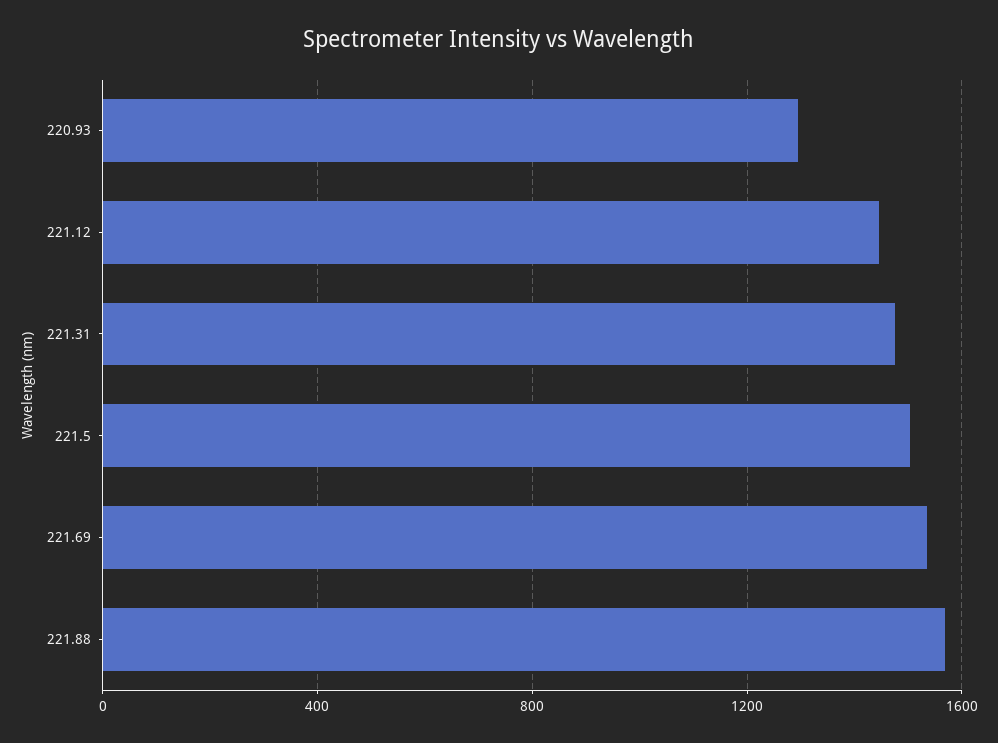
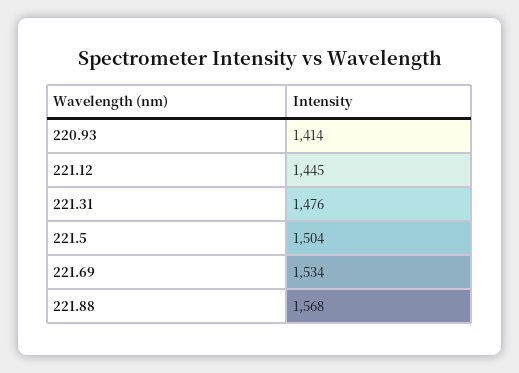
  {
-   "220.93": 1300,
+   "220.93": 1414,
    "221.12": 1445,
    "221.31": 1476,
    "221.5": 1504,
    "221.69": 1534,
    "221.88": 1568
  }

